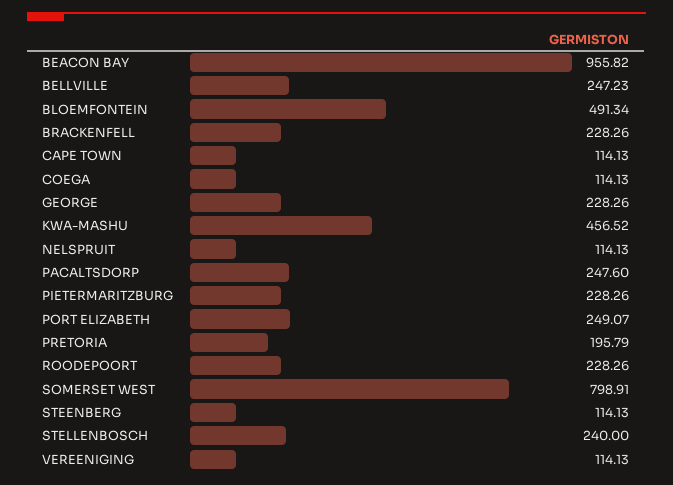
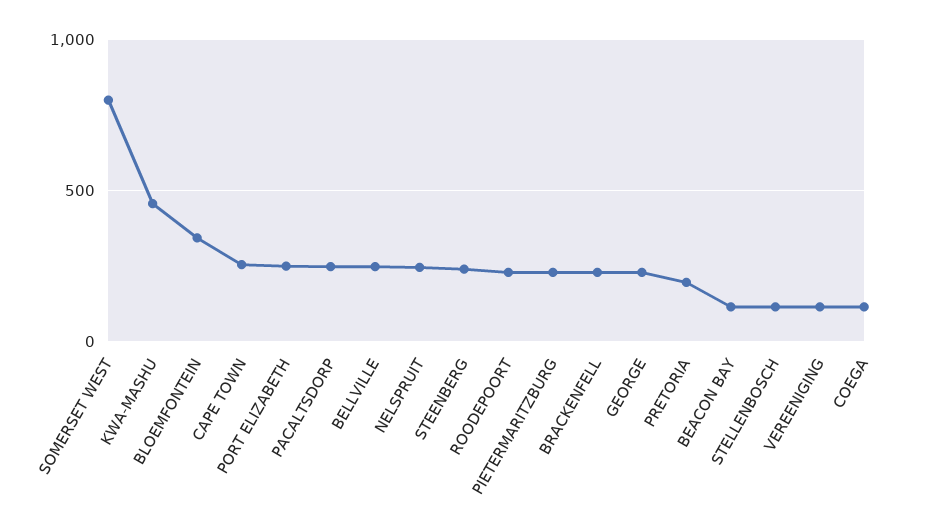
  {
-   "BEACON BAY": 955.82,
+   "BEACON BAY": 100,
    "BELLVILLE": 247.23,
-   "BLOEMFONTEIN": 491.34,
+   "BLOEMFONTEIN": 350,
    "BRACKENFELL": 228.26,
-   "CAPE TOWN": 114.13,
+   "CAPE TOWN": 250,
    "COEGA": 114.13,
    "GEORGE": 228.26,
    "KWA-MASHU": 456.52,
-   "NELSPRUIT": 114.13,
+   "NELSPRUIT": 250,
    "PACALTSDORP": 247.6,
    "PIETERMARITZBURG": 228.26,
    "PORT ELIZABETH": 249.07,
    "PRETORIA": 195.79,
    "ROODEPOORT": 228.26,
    "SOMERSET WEST": 798.91,
-   "STEENBERG": 114.13,
+   "STEENBERG": 250,
-   "STELLENBOSCH": 240,
+   "STELLENBOSCH": 100,
    "VEREENIGING": 114.13
  }

